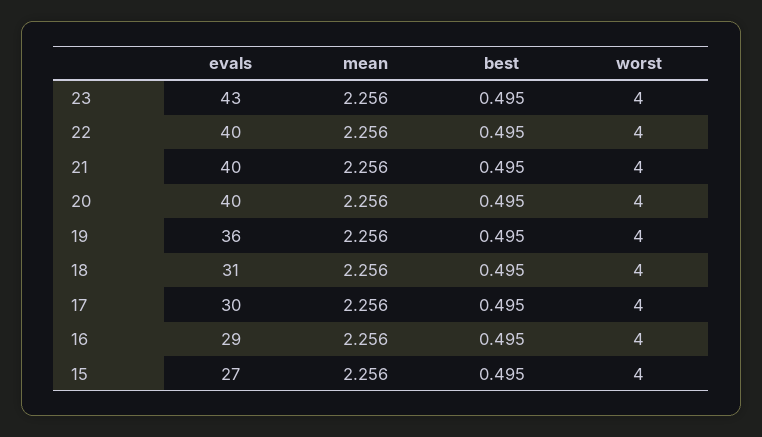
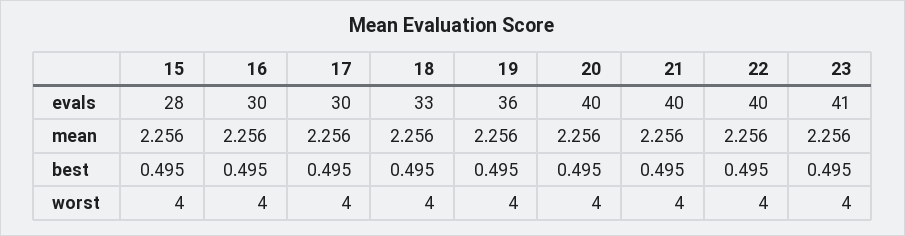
  {
    "evals": {
-     "23": 43,
+     "23": 41,
      "22": 40,
      "21": 40,
      "20": 40,
      "19": 36,
-     "18": 31,
+     "18": 33,
      "17": 30,
-     "16": 29,
+     "16": 30,
-     "15": 27
+     "15": 28
    },
    "mean": {
      "23": 2.256,
      "22": 2.256,
      "21": 2.256,
      "20": 2.256,
      "19": 2.256,
      "18": 2.256,
      "17": 2.256,
      "16": 2.256,
      "15": 2.256
    },
    "best": {
      "23": 0.495,
      "22": 0.495,
      "21": 0.495,
      "20": 0.495,
      "19": 0.495,
      "18": 0.495,
      "17": 0.495,
      "16": 0.495,
      "15": 0.495
    },
    "worst": {
      "23": 4,
      "22": 4,
      "21": 4,
      "20": 4,
      "19": 4,
      "18": 4,
      "17": 4,
      "16": 4,
      "15": 4
    }
  }

